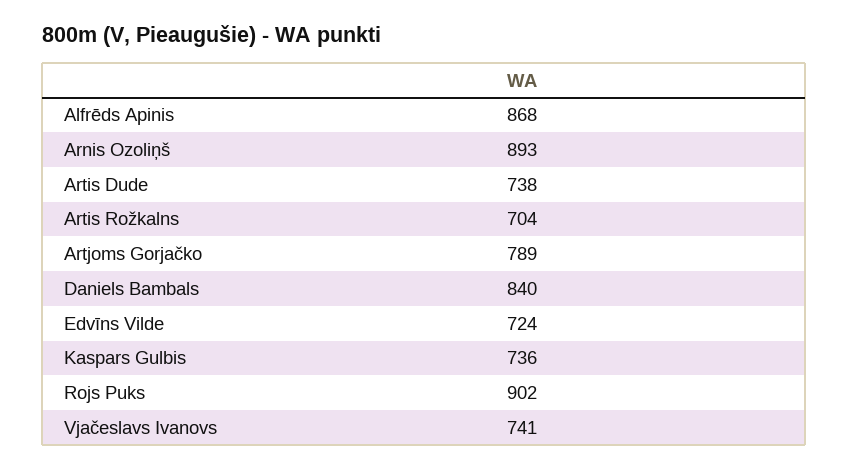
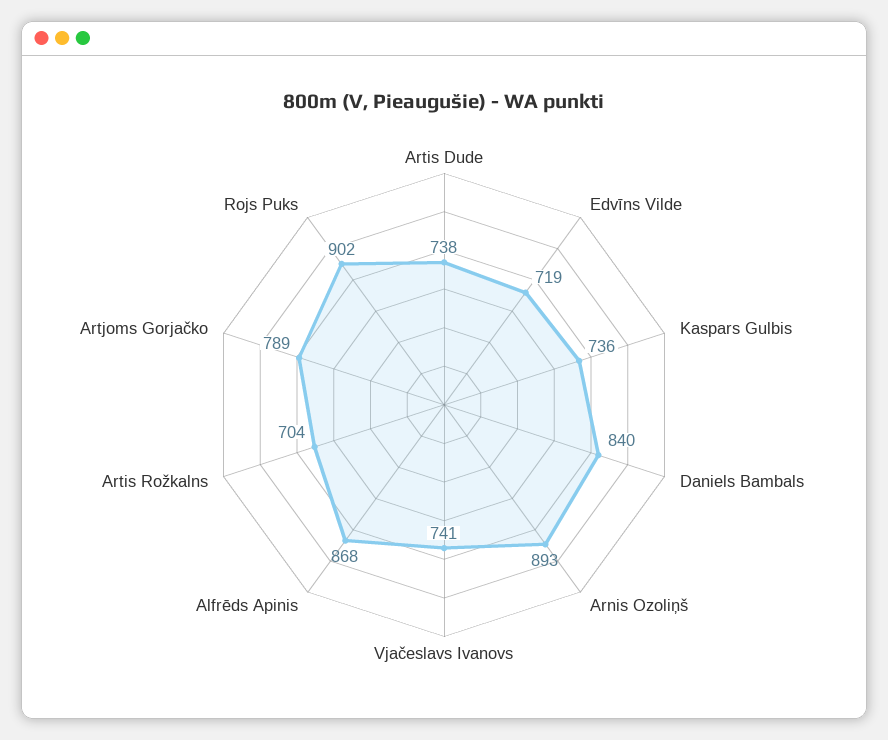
  {
    "Alfrēds Apinis": 868,
    "Arnis Ozoliņš": 893,
    "Artis Dude": 738,
    "Artis Rožkalns": 704,
    "Artjoms Gorjačko": 789,
    "Daniels Bambals": 840,
-   "Edvīns Vilde": 724,
+   "Edvīns Vilde": 719,
    "Kaspars Gulbis": 736,
    "Rojs Puks": 902,
    "Vjačeslavs Ivanovs": 741
  }

